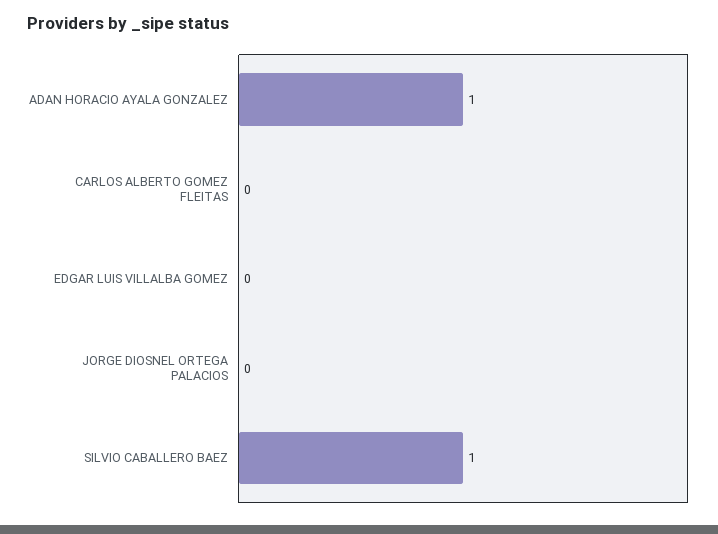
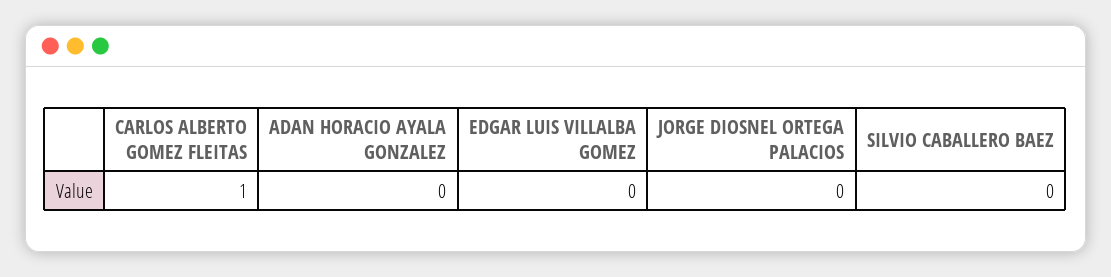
  {
-   "ADAN HORACIO AYALA GONZALEZ": 1,
+   "ADAN HORACIO AYALA GONZALEZ": 0,
-   "CARLOS ALBERTO GOMEZ FLEITAS": 0,
+   "CARLOS ALBERTO GOMEZ FLEITAS": 1,
    "EDGAR LUIS VILLALBA GOMEZ": 0,
    "JORGE DIOSNEL ORTEGA PALACIOS": 0,
-   "SILVIO CABALLERO BAEZ": 1
+   "SILVIO CABALLERO BAEZ": 0
  }

